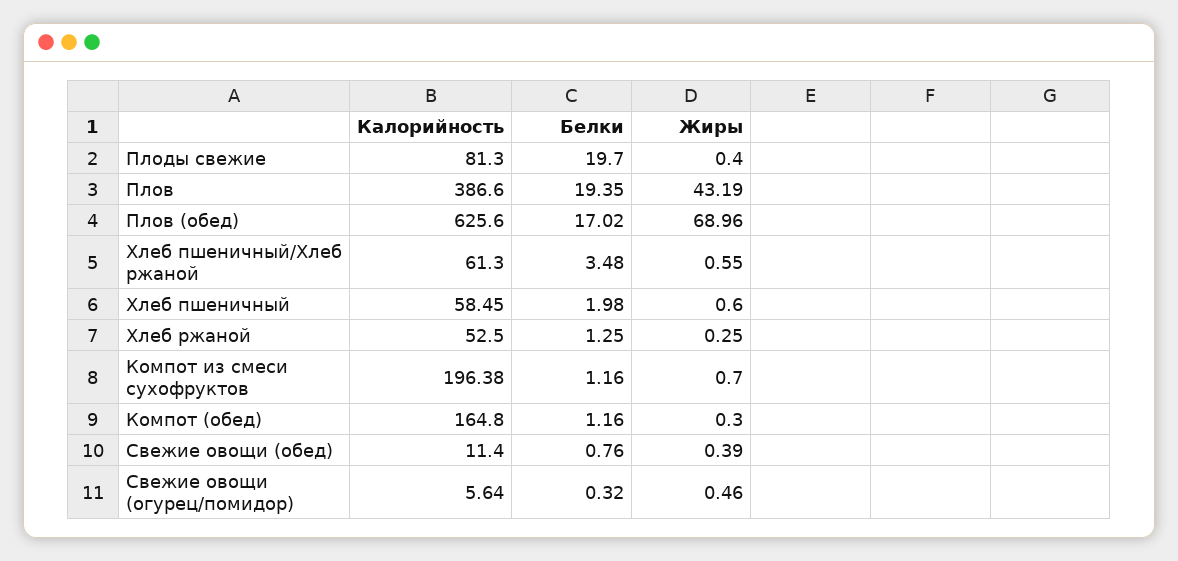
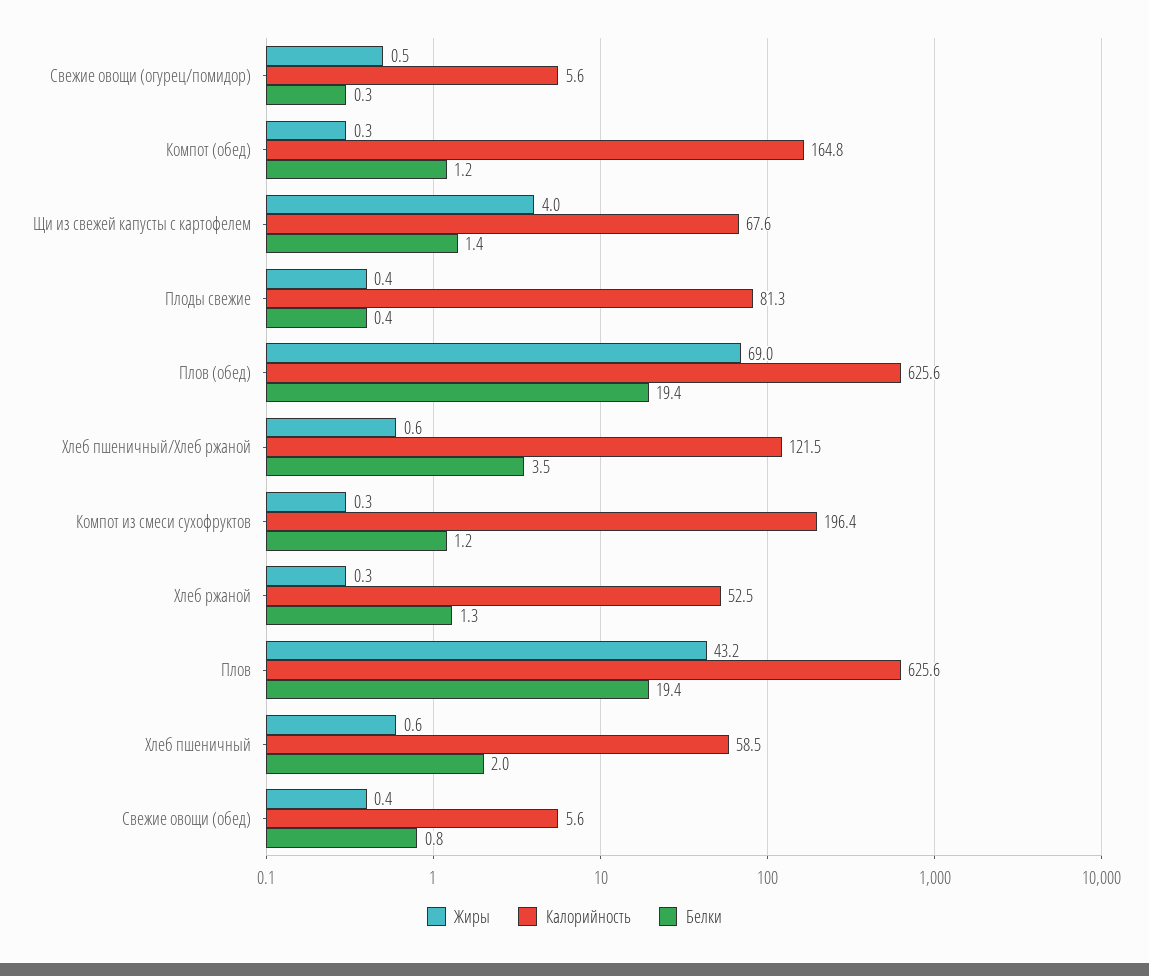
  {
    "Калорийность": {
      "Плоды свежие": 81.3,
-     "Плов": 386.6,
+     "Плов": 625.6,
      "Плов (обед)": 625.6,
-     "Хлеб пшеничный/Хлеб ржаной": 61.3,
+     "Хлеб пшеничный/Хлеб ржаной": 121.5,
      "Хлеб пшеничный": 58.45,
      "Хлеб ржаной": 52.5,
      "Компот из смеси сухофруктов": 196.38,
      "Компот (обед)": 164.8,
-     "Свежие овощи (обед)": 11.4,
+     "Свежие овощи (обед)": 5.6,
-     "Свежие овощи (огурец/помидор)": 5.64
+     "Свежие овощи (огурец/помидор)": 5.64,
+     "Щи из свежей капусты с картофелем": 67.6
    },
    "Белки": {
-     "Плоды свежие": 19.7,
+     "Плоды свежие": 0.4,
      "Плов": 19.35,
-     "Плов (обед)": 17.02,
+     "Плов (обед)": 19.4,
      "Хлеб пшеничный/Хлеб ржаной": 3.48,
      "Хлеб пшеничный": 1.98,
      "Хлеб ржаной": 1.25,
      "Компот из смеси сухофруктов": 1.16,
      "Компот (обед)": 1.16,
      "Свежие овощи (обед)": 0.76,
-     "Свежие овощи (огурец/помидор)": 0.32
+     "Свежие овощи (огурец/помидор)": 0.32,
+     "Щи из свежей капусты с картофелем": 1.4
    },
    "Жиры": {
      "Плоды свежие": 0.4,
      "Плов": 43.19,
      "Плов (обед)": 68.96,
      "Хлеб пшеничный/Хлеб ржаной": 0.55,
      "Хлеб пшеничный": 0.6,
      "Хлеб ржаной": 0.25,
-     "Компот из смеси сухофруктов": 0.7,
+     "Компот из смеси сухофруктов": 0.3,
      "Компот (обед)": 0.3,
      "Свежие овощи (обед)": 0.39,
-     "Свежие овощи (огурец/помидор)": 0.46
+     "Свежие овощи (огурец/помидор)": 0.46,
+     "Щи из свежей капусты с картофелем": 4
    }
  }

